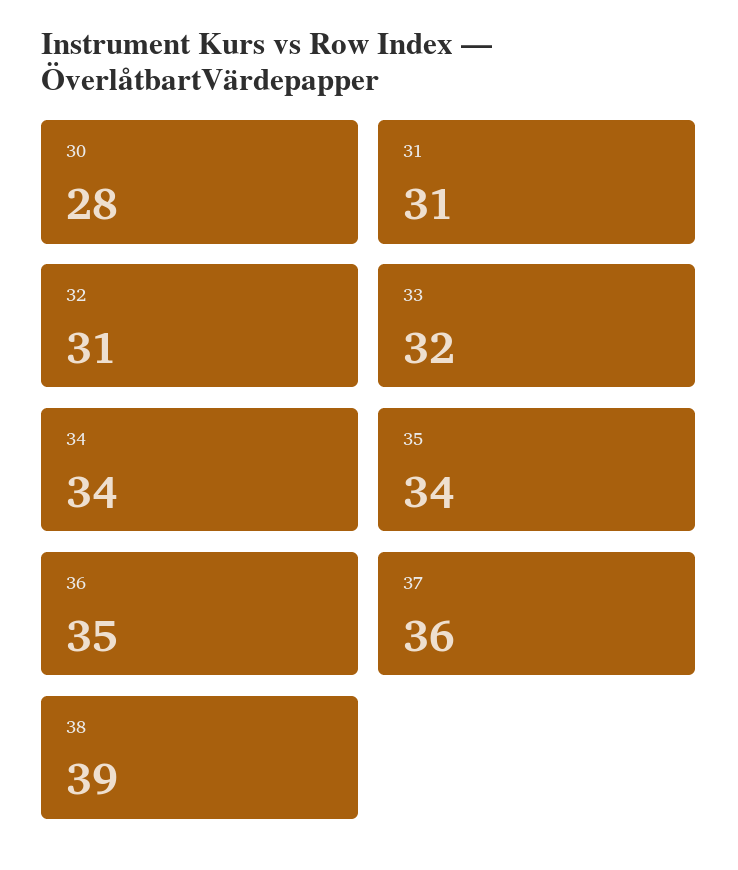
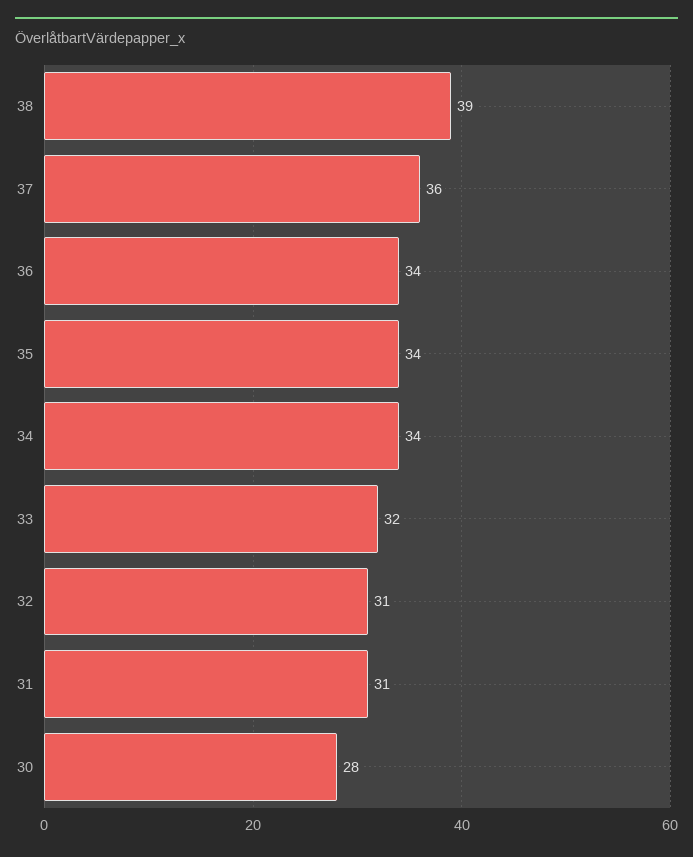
  {
    "30": 28,
    "31": 31,
    "32": 31,
    "33": 32,
    "34": 34,
    "35": 34,
-   "36": 35,
+   "36": 34,
    "37": 36,
    "38": 39
  }

